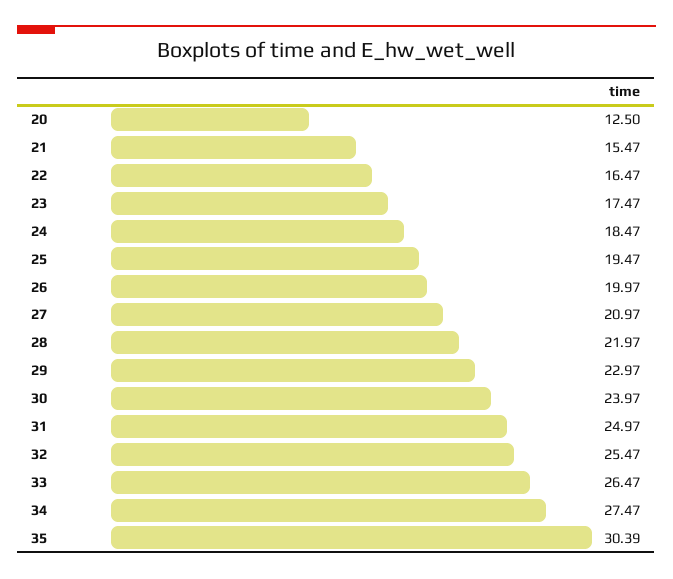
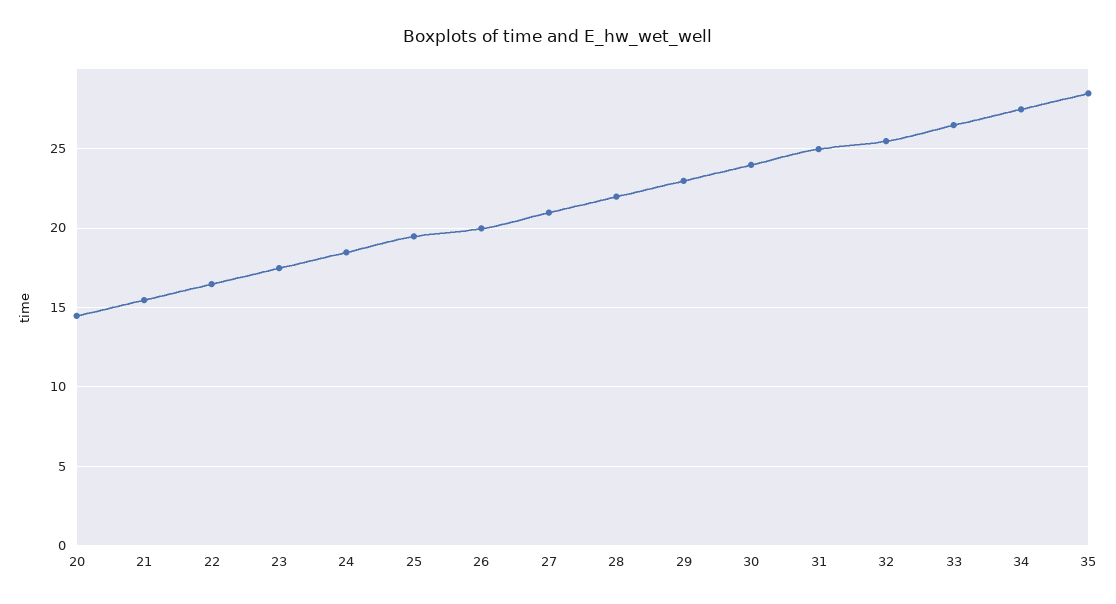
  {
-   "20": 12.5,
+   "20": 14.5,
    "21": 15.47,
    "22": 16.47,
    "23": 17.47,
    "24": 18.47,
    "25": 19.47,
    "26": 19.97,
    "27": 20.97,
    "28": 21.97,
    "29": 22.97,
    "30": 23.97,
    "31": 24.97,
    "32": 25.47,
    "33": 26.47,
    "34": 27.47,
-   "35": 30.39
+   "35": 28.5
  }

